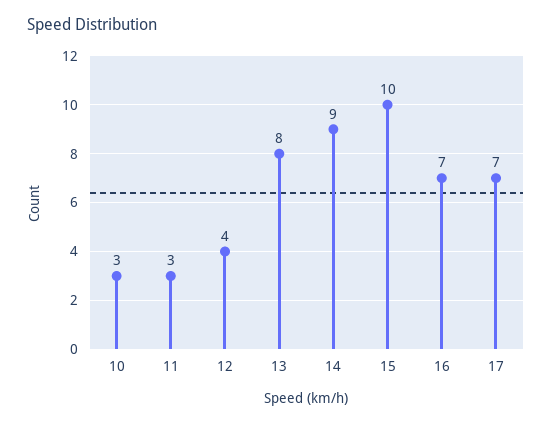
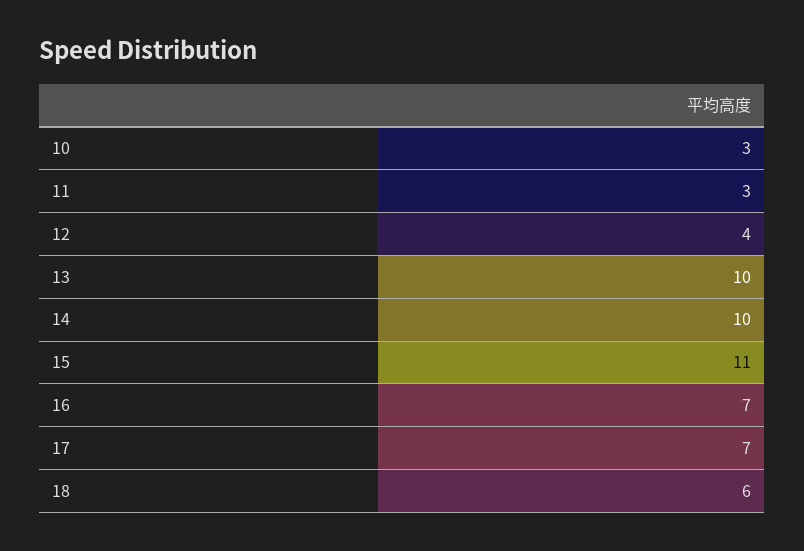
  {
    "10": 3,
    "11": 3,
    "12": 4,
-   "13": 8,
+   "13": 10,
-   "14": 9,
+   "14": 10,
-   "15": 10,
+   "15": 11,
    "16": 7,
-   "17": 7
+   "17": 7,
+   "18": 6
  }

